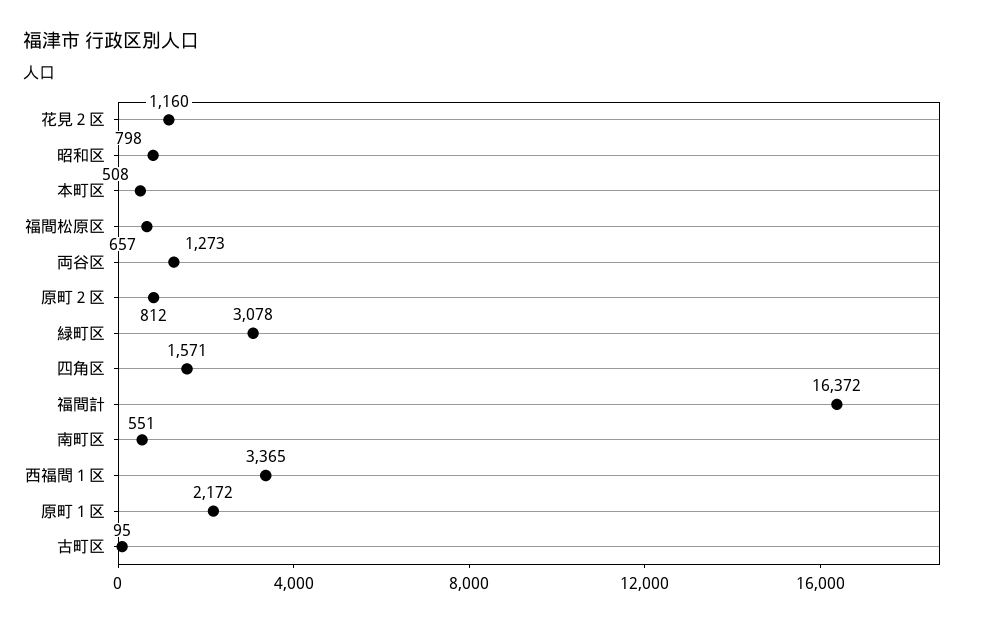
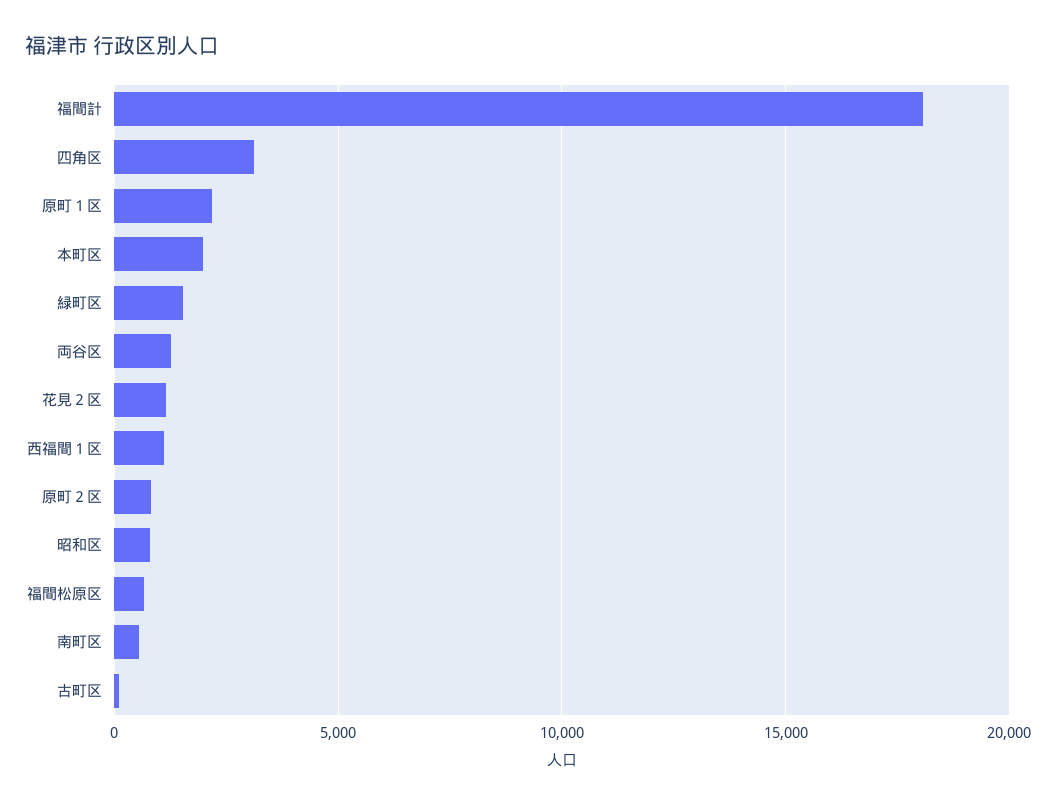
  {
    "花見２区": 1160,
    "昭和区": 798,
-   "本町区": 508,
+   "本町区": 2000,
    "福間松原区": 657,
    "両谷区": 1273,
    "原町２区": 812,
-   "緑町区": 3078,
+   "緑町区": 1500,
-   "四角区": 1571,
+   "四角区": 3000,
-   "福間計": 16372,
+   "福間計": 18000,
    "南町区": 551,
-   "西福間１区": 3365,
+   "西福間１区": 1000,
    "原町１区": 2172,
    "古町区": 95
  }

